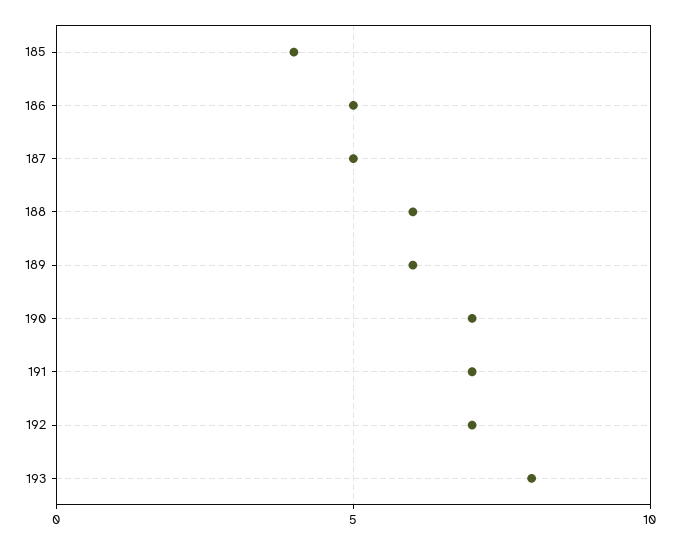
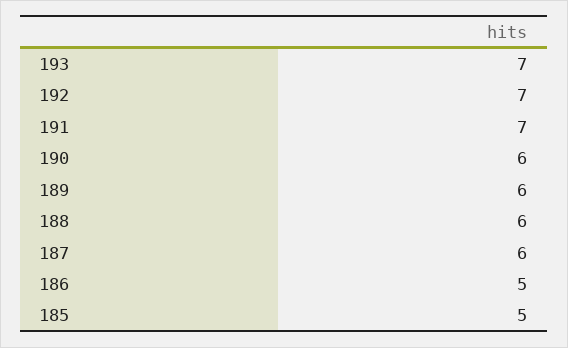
  {
-   "185": 4,
+   "185": 5,
    "186": 5,
-   "187": 5,
+   "187": 6,
    "188": 6,
    "189": 6,
-   "190": 7,
+   "190": 6,
    "191": 7,
    "192": 7,
-   "193": 8
+   "193": 7
  }

